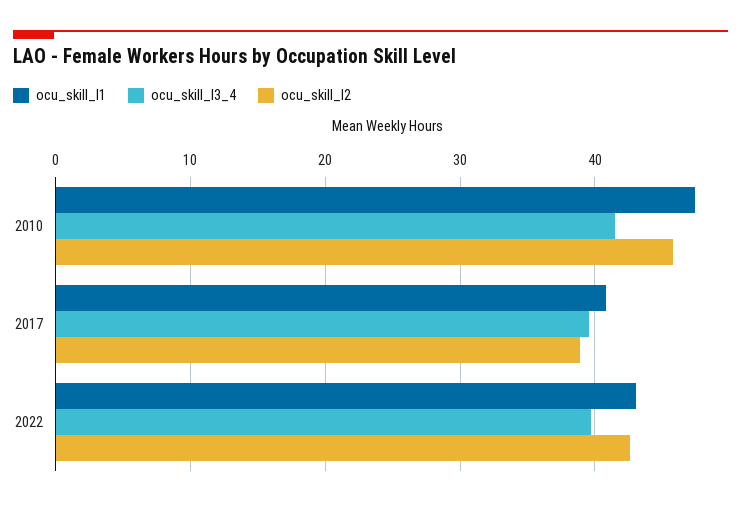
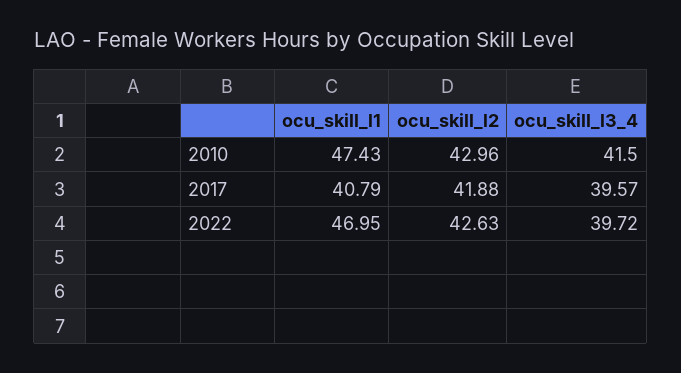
  {
    "ocu_skill_l1": {
      "2010": 47.43,
      "2017": 40.79,
-     "2022": 43
+     "2022": 46.95
    },
    "ocu_skill_l3_4": {
      "2010": 41.5,
      "2017": 39.57,
      "2022": 39.72
    },
    "ocu_skill_l2": {
-     "2010": 46,
+     "2010": 42.96,
-     "2017": 39,
+     "2017": 41.88,
      "2022": 42.63
    }
  }

